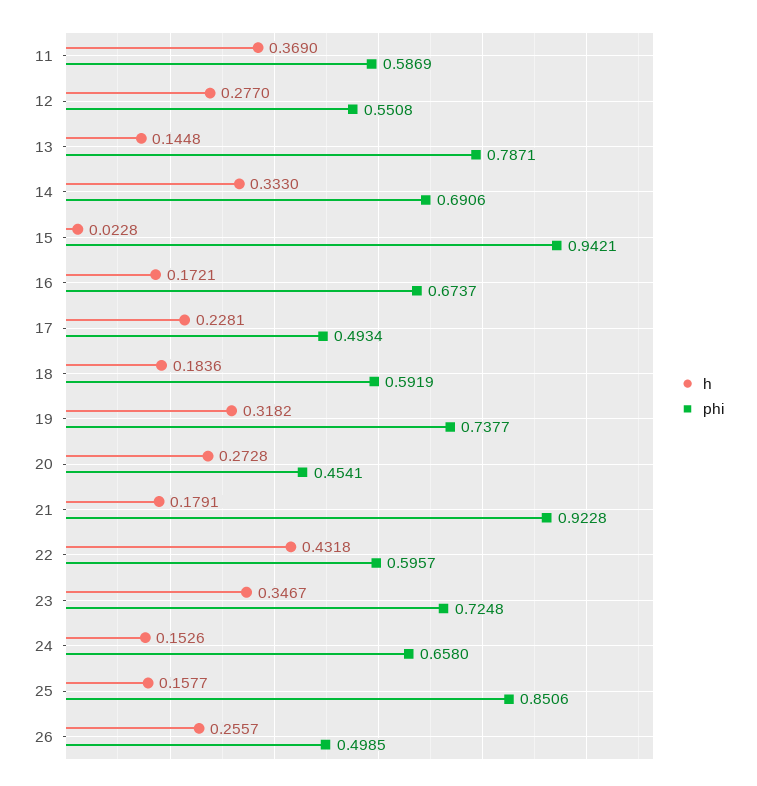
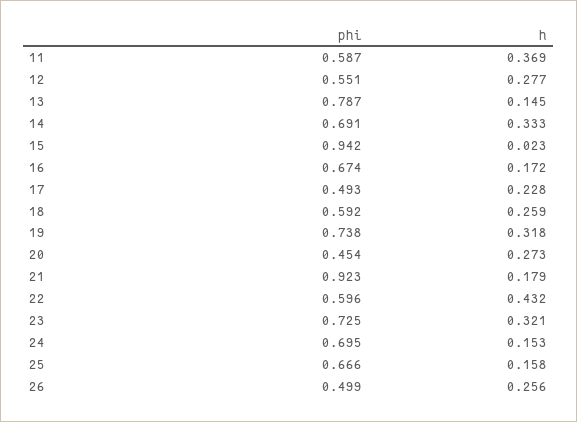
  {
    "h": {
      "11": 0.369,
      "12": 0.277,
      "13": 0.1448,
      "14": 0.333,
      "15": 0.0228,
      "16": 0.1721,
      "17": 0.2281,
-     "18": 0.1836,
+     "18": 0.259,
      "19": 0.3182,
      "20": 0.2728,
      "21": 0.1791,
      "22": 0.4318,
-     "23": 0.3467,
+     "23": 0.321,
      "24": 0.1526,
      "25": 0.1577,
      "26": 0.2557
    },
    "phi": {
      "11": 0.5869,
      "12": 0.5508,
      "13": 0.7871,
      "14": 0.6906,
      "15": 0.9421,
      "16": 0.6737,
      "17": 0.4934,
      "18": 0.5919,
      "19": 0.7377,
      "20": 0.4541,
      "21": 0.9228,
      "22": 0.5957,
      "23": 0.7248,
-     "24": 0.658,
+     "24": 0.695,
-     "25": 0.8506,
+     "25": 0.666,
      "26": 0.4985
    }
  }

